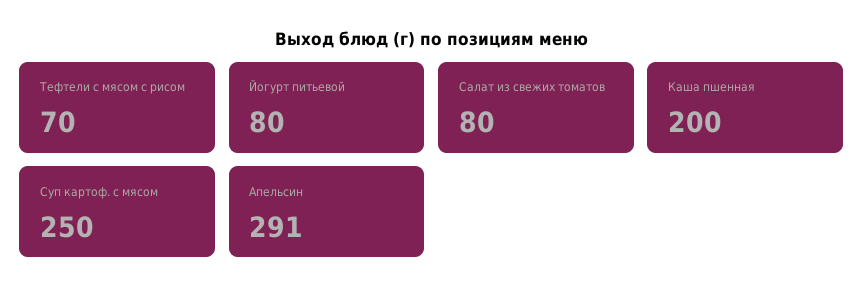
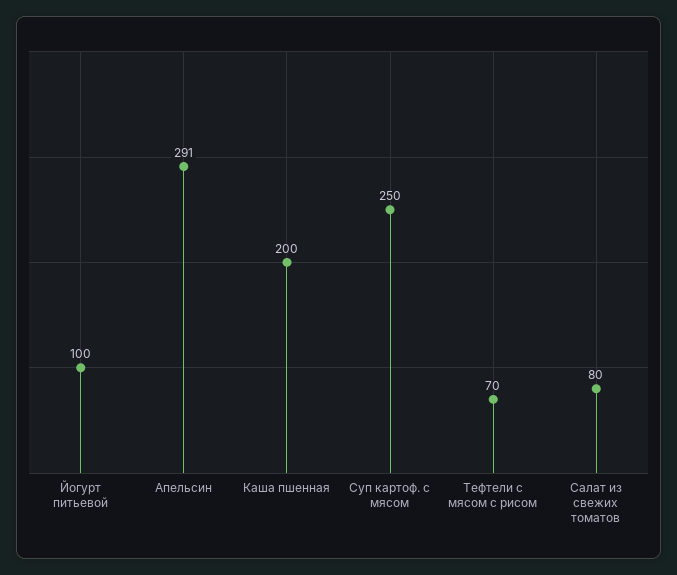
  {
    "Тефтели с мясом с рисом": 70,
-   "Йогурт питьевой": 80,
+   "Йогурт питьевой": 100,
    "Салат из свежих томатов": 80,
    "Каша пшенная": 200,
    "Суп картоф. с мясом": 250,
    "Апельсин": 291
  }

